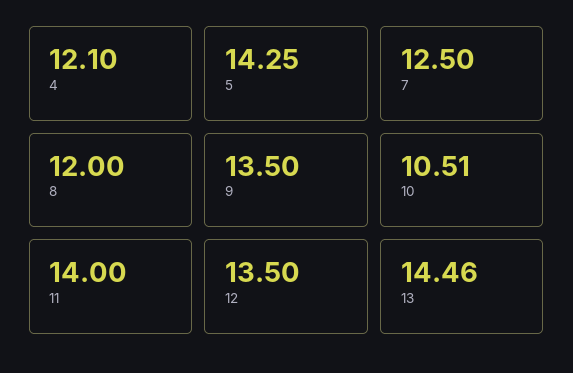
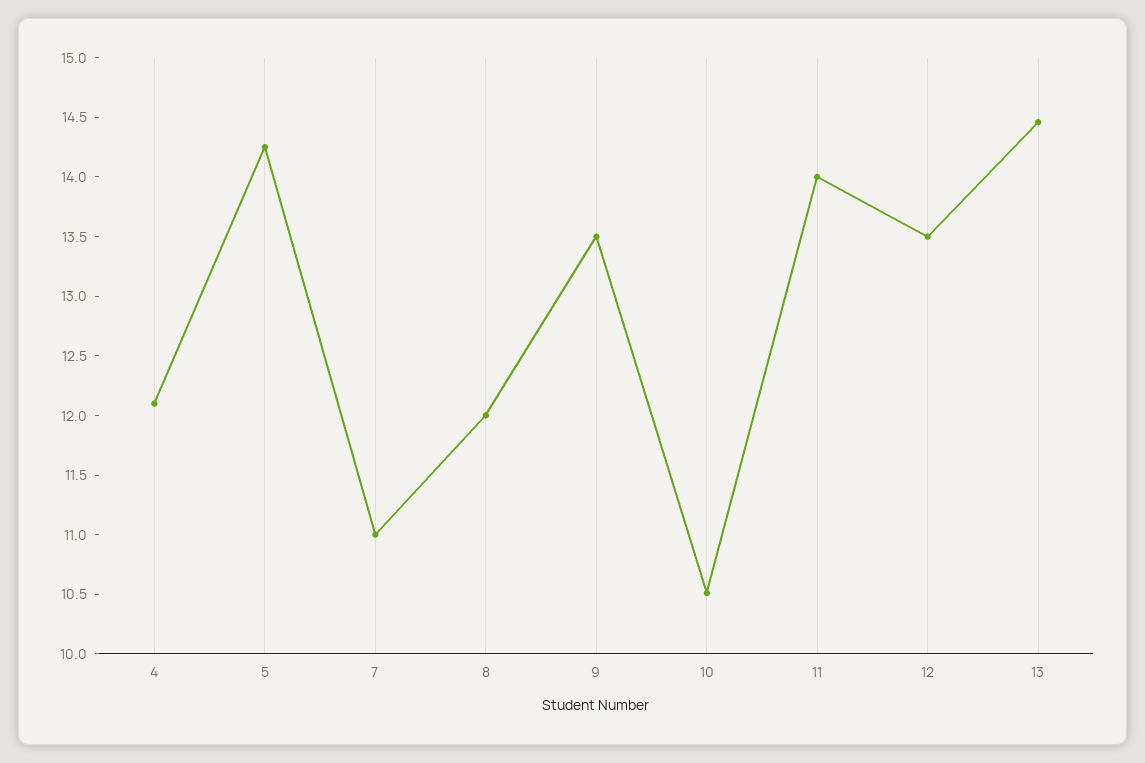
  {
    "4": 12.1,
    "5": 14.25,
-   "7": 12.5,
+   "7": 11,
    "8": 12,
    "9": 13.5,
    "10": 10.51,
    "11": 14,
    "12": 13.5,
    "13": 14.46
  }

